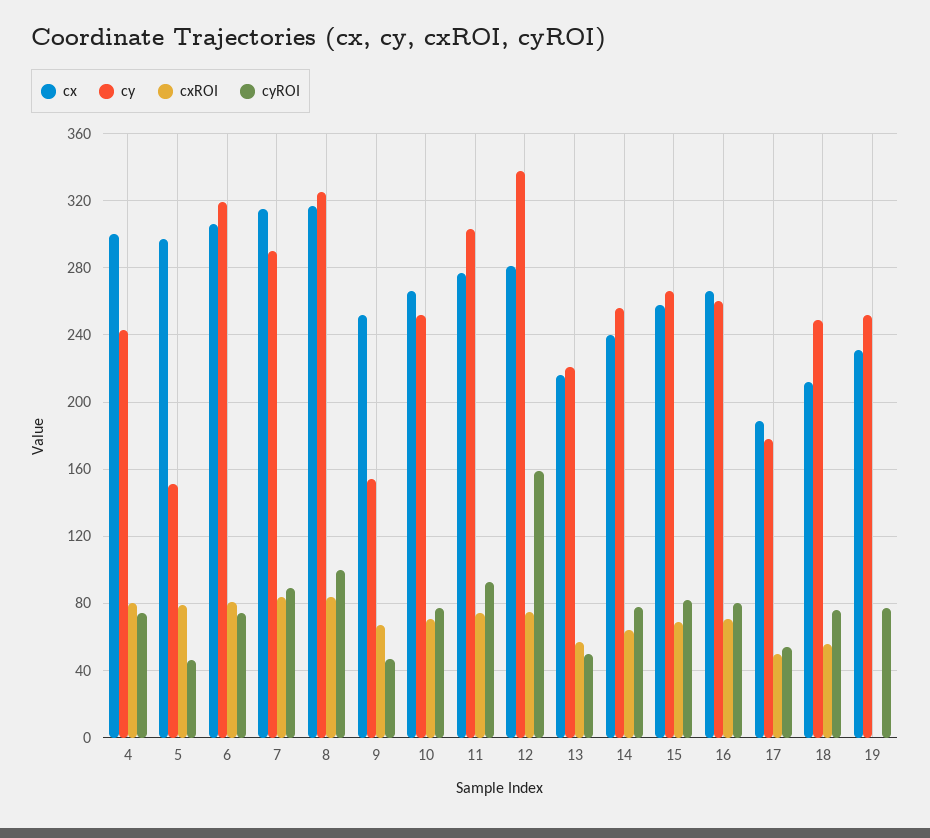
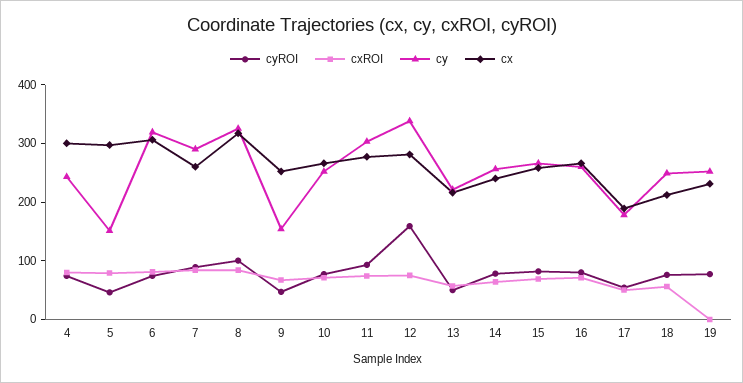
  {
    "cx": {
      "4": 300,
      "5": 295,
      "6": 305,
-     "7": 315,
+     "7": 260,
      "8": 315,
      "9": 250,
      "10": 265,
      "11": 275,
      "12": 280,
      "13": 215,
      "14": 240,
      "15": 260,
      "16": 265,
      "17": 190,
      "18": 210,
      "19": 230
    },
    "cy": {
      "4": 245,
      "5": 150,
      "6": 320,
      "7": 290,
      "8": 325,
      "9": 155,
      "10": 250,
      "11": 305,
      "12": 340,
      "13": 220,
      "14": 255,
      "15": 265,
      "16": 260,
      "17": 180,
      "18": 250,
      "19": 250
    },
    "cxROI": {
      "4": 80,
      "5": 80,
      "6": 80,
      "7": 85,
      "8": 85,
      "9": 65,
      "10": 70,
      "11": 75,
      "12": 75,
      "13": 55,
      "14": 65,
      "15": 70,
      "16": 70,
      "17": 50,
      "18": 55,
      "19": 0
    },
    "cyROI": {
      "4": 75,
      "5": 45,
      "6": 75,
      "7": 90,
      "8": 100,
      "9": 45,
      "10": 75,
      "11": 95,
      "12": 160,
      "13": 50,
      "14": 80,
      "15": 80,
      "16": 80,
      "17": 55,
      "18": 75,
      "19": 75
    }
  }

